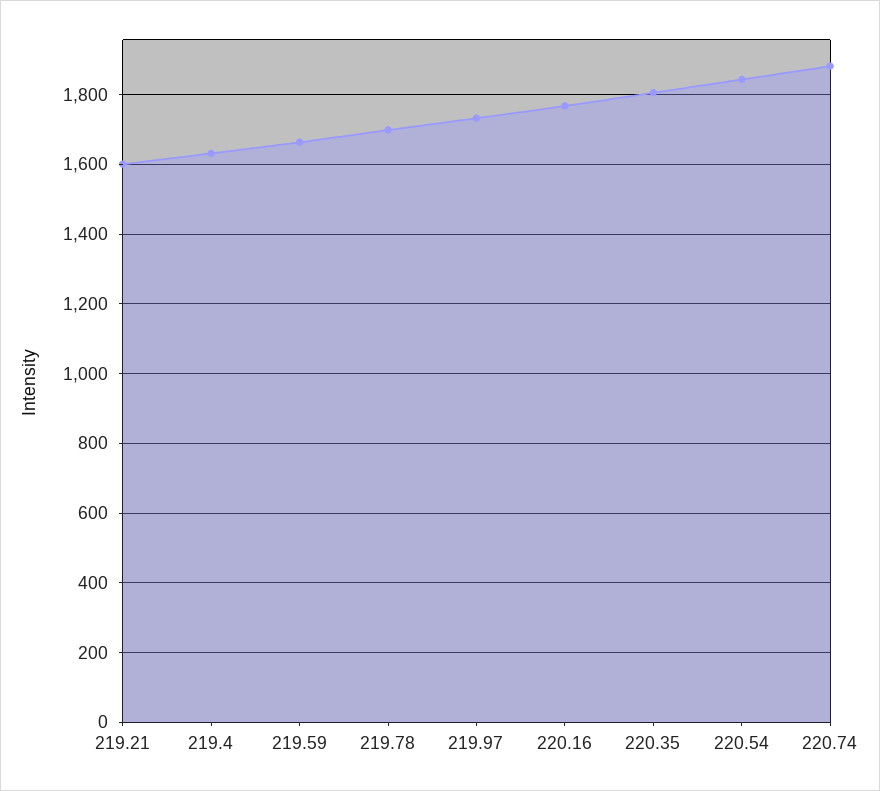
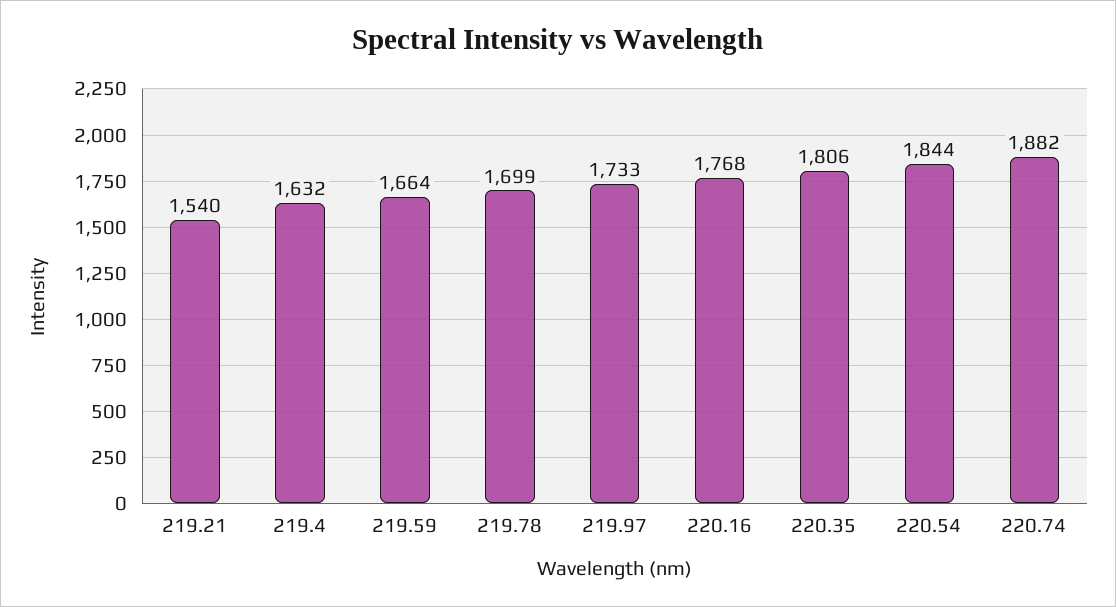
  {
-   "219.21": 1600,
+   "219.21": 1540,
    "219.4": 1632,
    "219.59": 1664,
    "219.78": 1699,
    "219.97": 1733,
    "220.16": 1768,
    "220.35": 1806,
    "220.54": 1844,
    "220.74": 1882
  }

